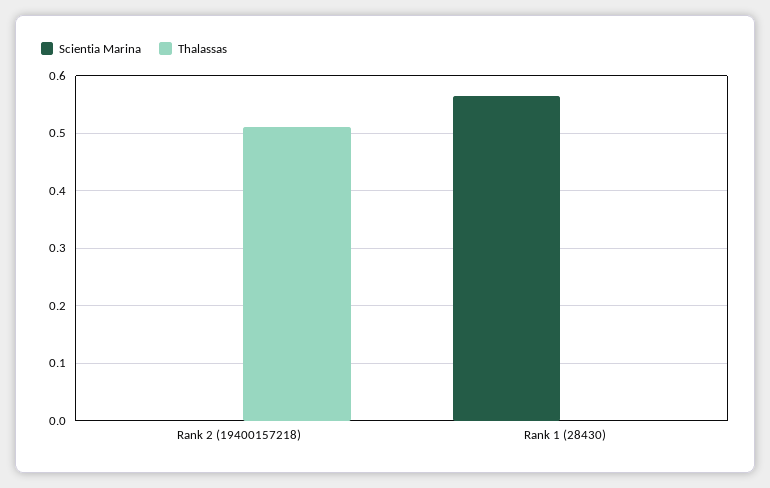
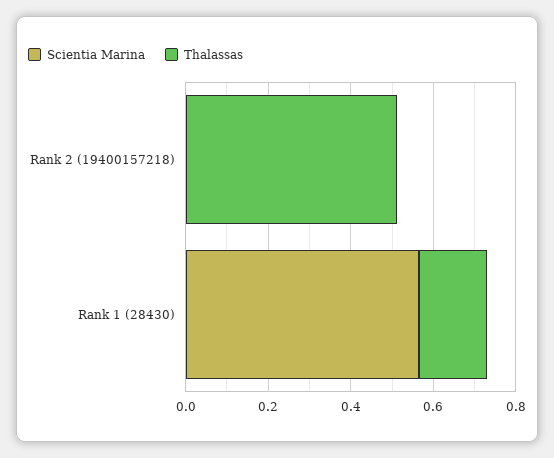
  {
    "Scientia Marina": {
      "Rank 2 (19400157218)": 0,
      "Rank 1 (28430)": 0.56
    },
    "Thalassas": {
      "Rank 2 (19400157218)": 0.52,
-     "Rank 1 (28430)": 0
+     "Rank 1 (28430)": 0.15
    }
  }

